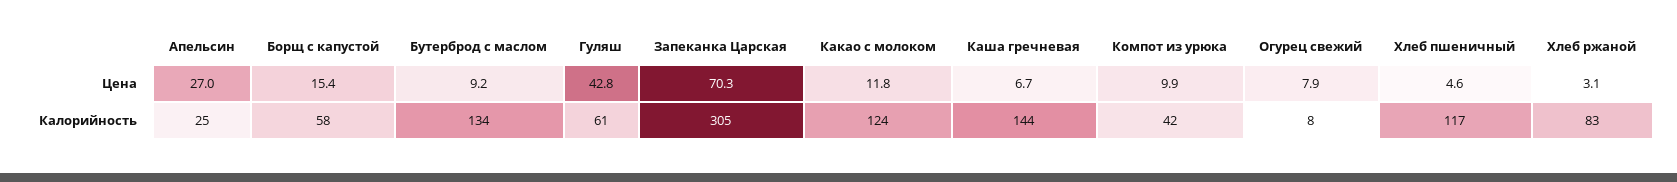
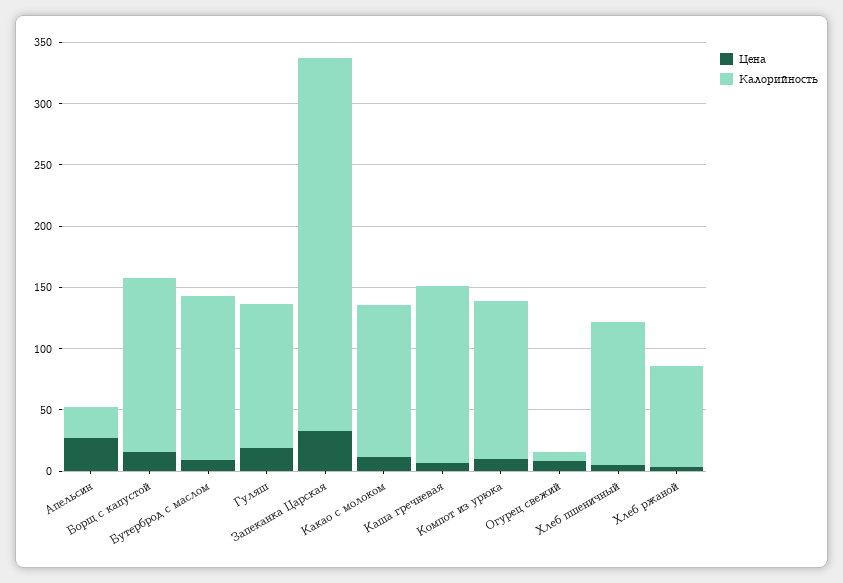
  {
    "Цена": {
      "Апельсин": 27,
      "Борщ с капустой": 15.4,
      "Бутерброд с маслом": 9.2,
-     "Гуляш": 42.8,
+     "Гуляш": 20,
-     "Запеканка Царская": 70.3,
+     "Запеканка Царская": 30,
      "Какао с молоком": 11.8,
      "Каша гречневая": 6.7,
      "Компот из урюка": 9.9,
      "Огурец свежий": 7.9,
      "Хлеб пшеничный": 4.6,
      "Хлеб ржаной": 3.1
    },
    "Калорийность": {
      "Апельсин": 25,
-     "Борщ с капустой": 58,
+     "Борщ с капустой": 140,
      "Бутерброд с маслом": 134,
-     "Гуляш": 61,
+     "Гуляш": 120,
      "Запеканка Царская": 305,
      "Какао с молоком": 124,
      "Каша гречневая": 144,
-     "Компот из урюка": 42,
+     "Компот из урюка": 130,
      "Огурец свежий": 8,
      "Хлеб пшеничный": 117,
      "Хлеб ржаной": 83
    }
  }

